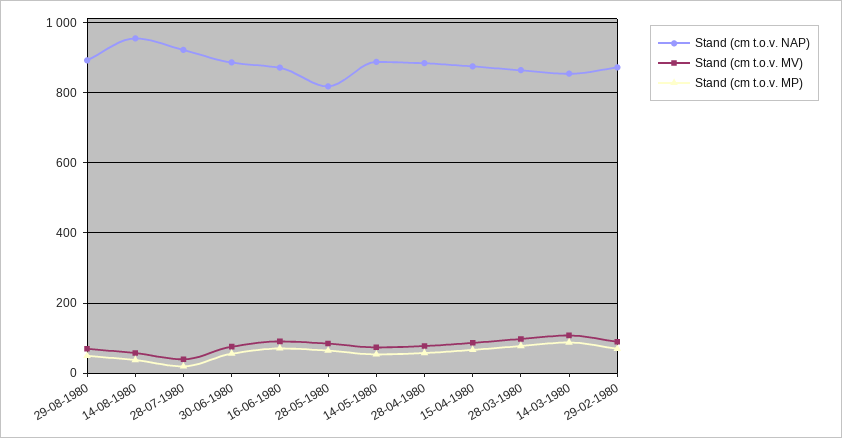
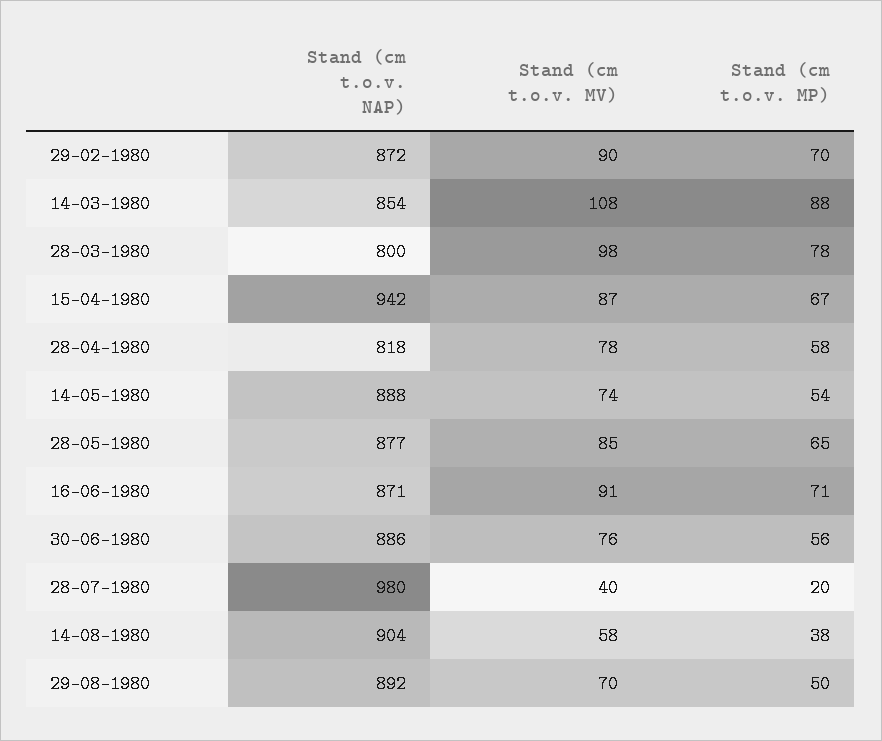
  {
    "Stand (cm t.o.v. NAP)": {
      "29-08-1980": 892,
-     "14-08-1980": 960,
+     "14-08-1980": 904,
-     "28-07-1980": 920,
+     "28-07-1980": 980,
      "30-06-1980": 886,
      "16-06-1980": 871,
-     "28-05-1980": 820,
+     "28-05-1980": 877,
      "14-05-1980": 888,
-     "28-04-1980": 880,
+     "28-04-1980": 818,
-     "15-04-1980": 880,
+     "15-04-1980": 942,
-     "28-03-1980": 860,
+     "28-03-1980": 800,
      "14-03-1980": 854,
      "29-02-1980": 872
    },
    "Stand (cm t.o.v. MV)": {
      "29-08-1980": 70,
      "14-08-1980": 58,
      "28-07-1980": 40,
      "30-06-1980": 76,
      "16-06-1980": 91,
      "28-05-1980": 85,
      "14-05-1980": 74,
      "28-04-1980": 78,
      "15-04-1980": 87,
      "28-03-1980": 98,
      "14-03-1980": 108,
      "29-02-1980": 90
    },
    "Stand (cm t.o.v. MP)": {
      "29-08-1980": 50,
      "14-08-1980": 38,
      "28-07-1980": 20,
      "30-06-1980": 56,
      "16-06-1980": 71,
      "28-05-1980": 65,
      "14-05-1980": 54,
      "28-04-1980": 58,
      "15-04-1980": 67,
      "28-03-1980": 78,
      "14-03-1980": 88,
      "29-02-1980": 70
    }
  }

